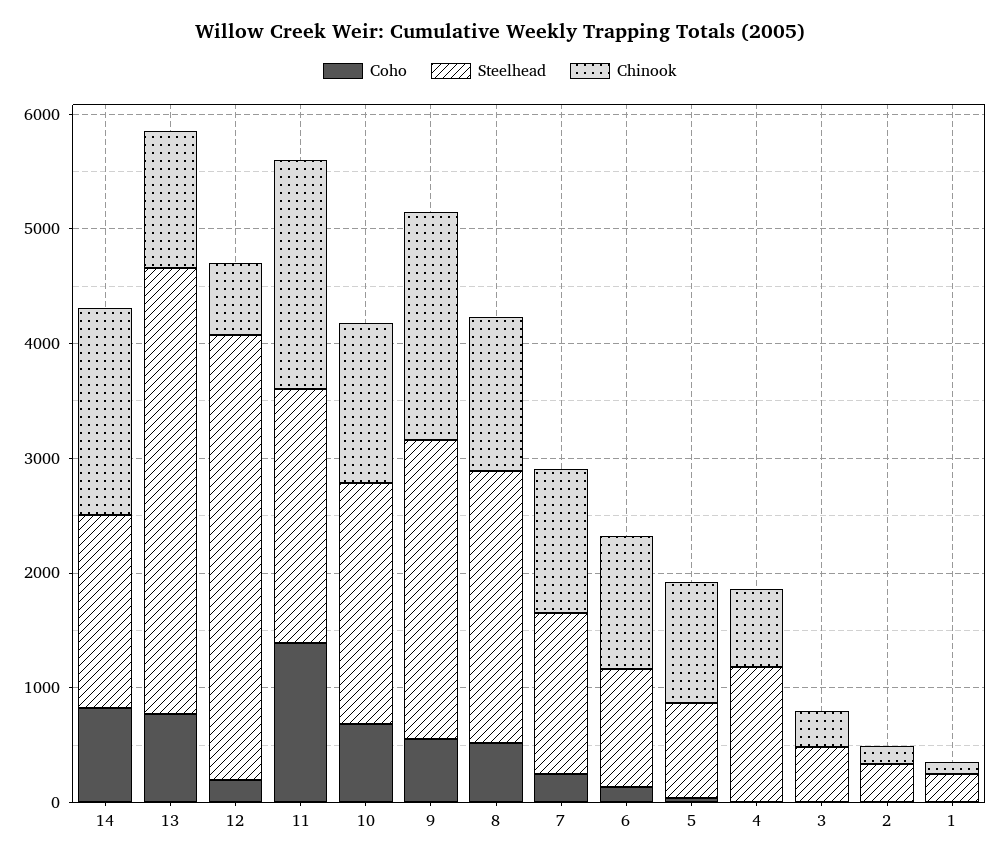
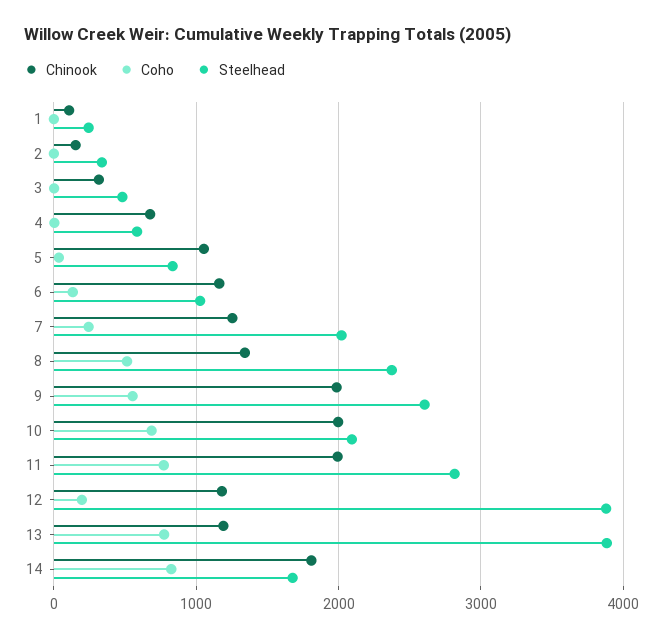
  {
    "Coho": {
      "14": 800,
      "13": 800,
      "12": 200,
-     "11": 1400,
+     "11": 800,
      "10": 700,
      "9": 600,
      "8": 500,
      "7": 200,
      "6": 100,
      "5": 0,
      "4": 0,
      "3": 0,
      "2": 0,
      "1": 0
    },
    "Steelhead": {
      "14": 1700,
      "13": 3900,
      "12": 3900,
-     "11": 2200,
+     "11": 2800,
      "10": 2100,
      "9": 2600,
      "8": 2400,
-     "7": 1400,
+     "7": 2000,
      "6": 1000,
      "5": 800,
-     "4": 1200,
+     "4": 600,
      "3": 500,
      "2": 300,
      "1": 200
    },
    "Chinook": {
      "14": 1800,
      "13": 1200,
-     "12": 600,
+     "12": 1200,
      "11": 2000,
-     "10": 1400,
+     "10": 2000,
      "9": 2000,
      "8": 1300,
      "7": 1300,
      "6": 1200,
      "5": 1100,
      "4": 700,
      "3": 300,
      "2": 200,
      "1": 100
    }
  }

